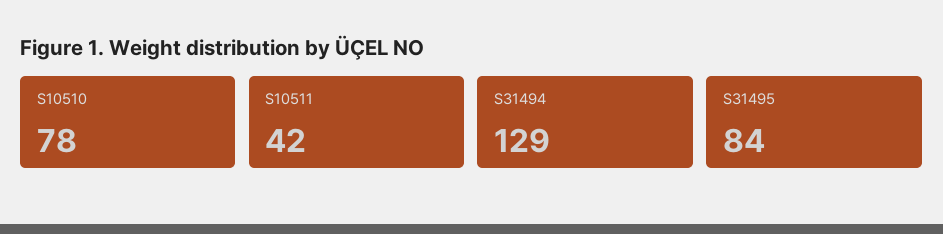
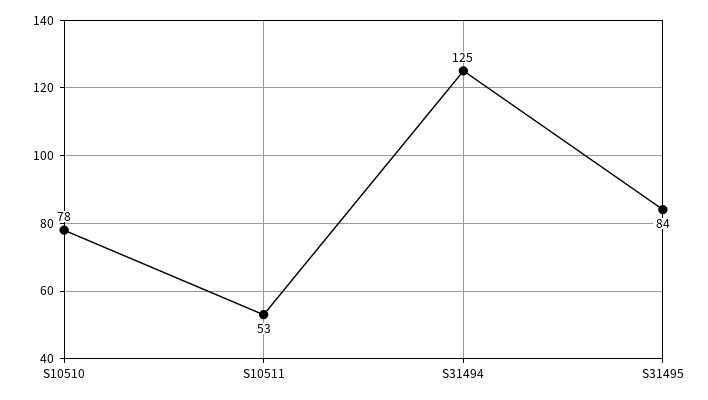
  {
    "S10510": 78,
-   "S10511": 42,
+   "S10511": 53,
-   "S31494": 129,
+   "S31494": 125,
    "S31495": 84
  }

